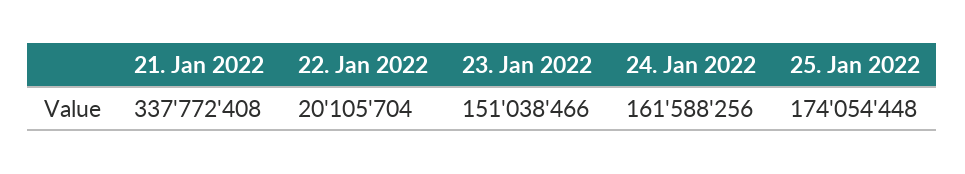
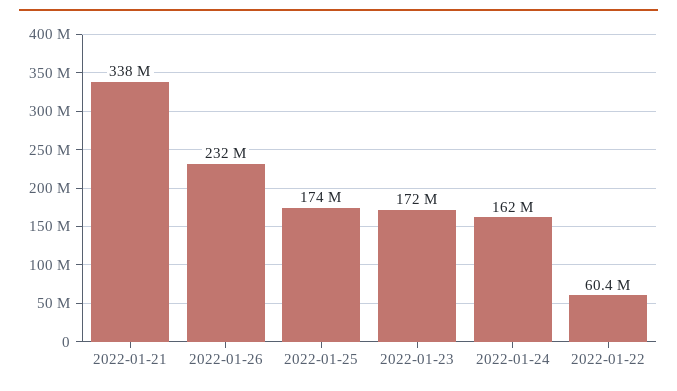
  {
    "21. Jan 2022": 337772408,
-   "22. Jan 2022": 20105704,
+   "22. Jan 2022": 60400000,
-   "23. Jan 2022": 151038466,
+   "23. Jan 2022": 172000000,
    "24. Jan 2022": 161588256,
-   "25. Jan 2022": 174054448
+   "25. Jan 2022": 174054448,
+   "2022-01-26": 232000000
  }

